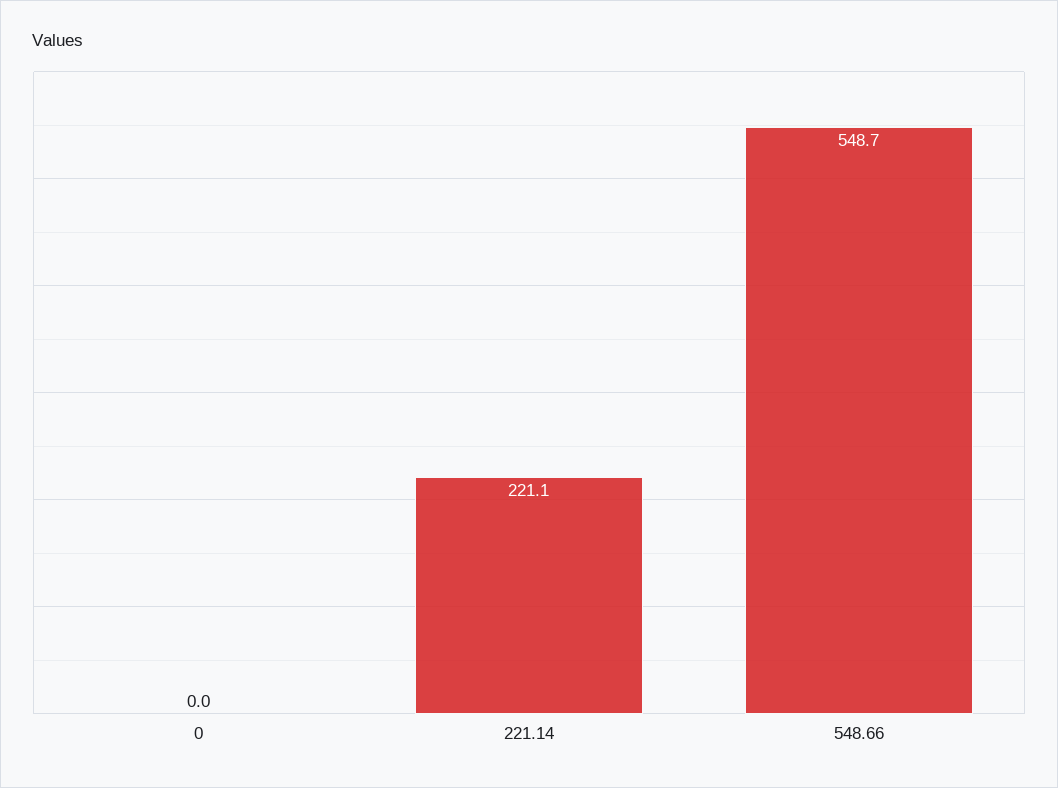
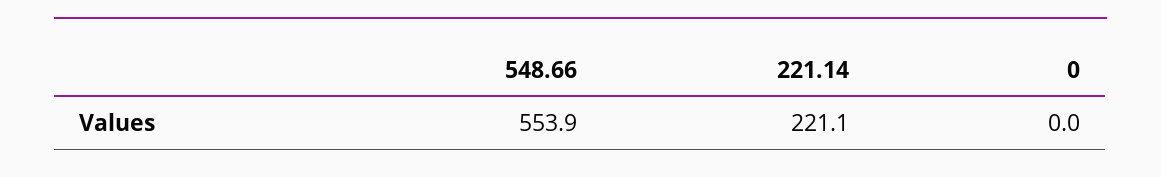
  {
    "0": 0,
    "221.14": 221.1,
-   "548.66": 548.7
+   "548.66": 553.9
  }

